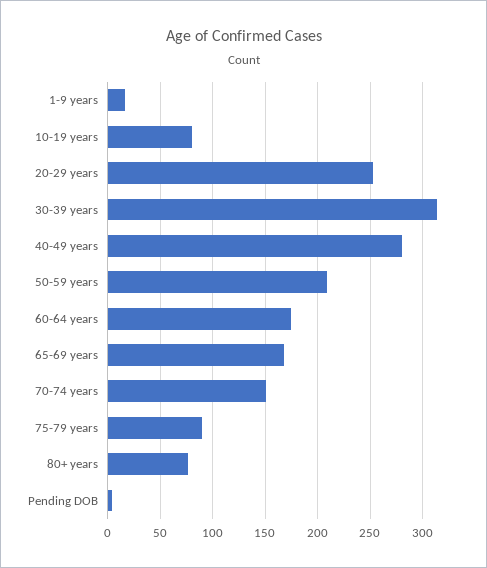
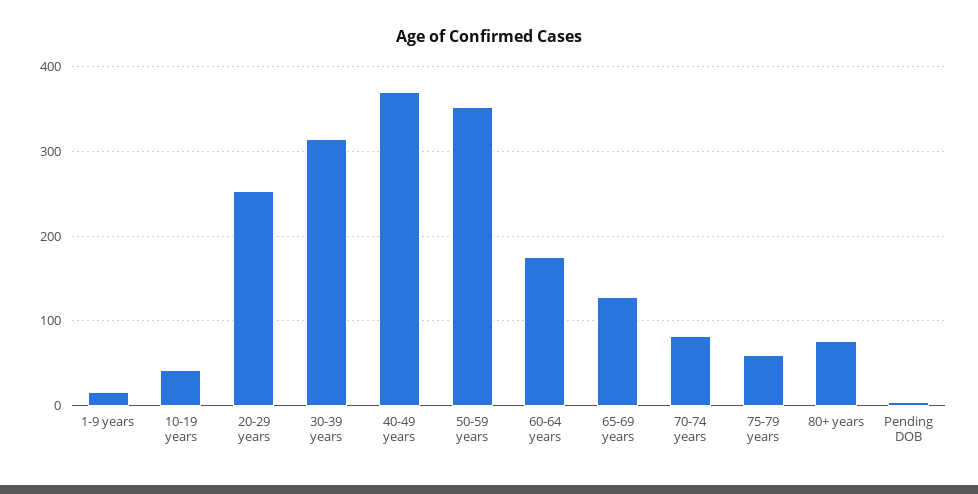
  {
    "1-9 years": 20,
-   "10-19 years": 80,
+   "10-19 years": 40,
    "20-29 years": 250,
    "30-39 years": 310,
-   "40-49 years": 280,
+   "40-49 years": 370,
-   "50-59 years": 210,
+   "50-59 years": 350,
    "60-64 years": 180,
-   "65-69 years": 170,
+   "65-69 years": 130,
-   "70-74 years": 150,
+   "70-74 years": 80,
-   "75-79 years": 90,
+   "75-79 years": 60,
    "80+ years": 80,
    "Pending DOB": 0
  }

